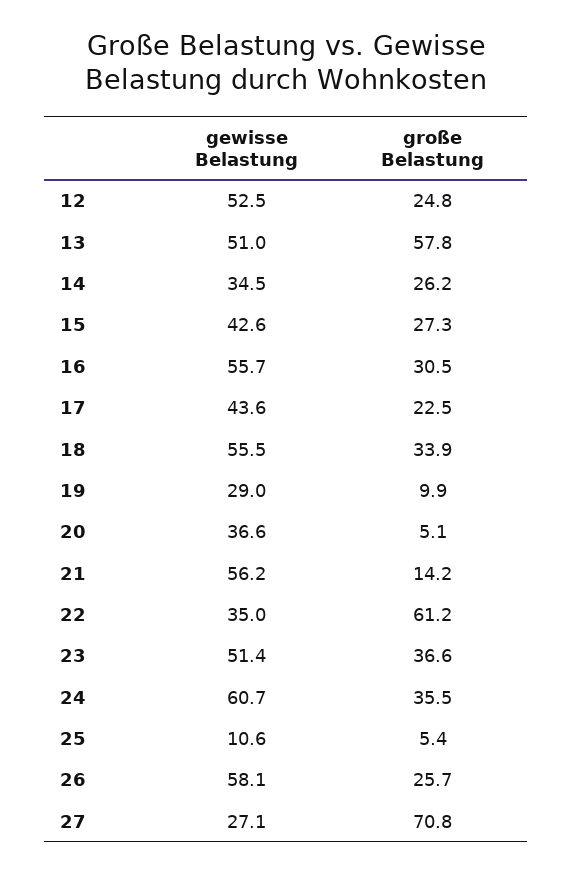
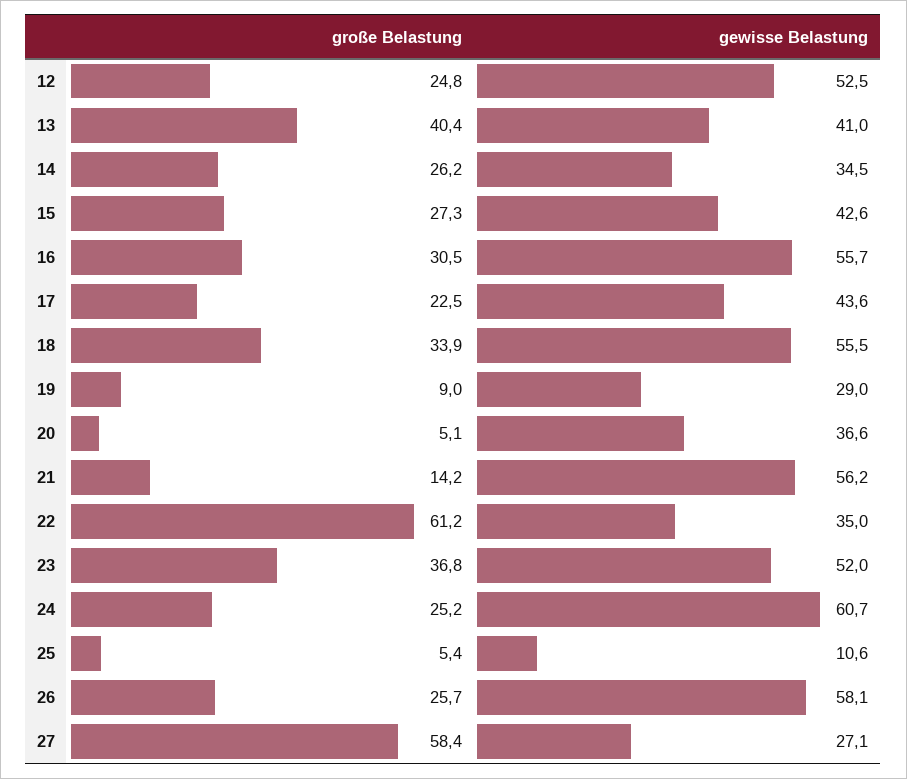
  {
    "gewisse Belastung": {
      "12": 52.5,
-     "13": 51,
+     "13": 41,
      "14": 34.5,
      "15": 42.6,
      "16": 55.7,
      "17": 43.6,
      "18": 55.5,
      "19": 29,
      "20": 36.6,
      "21": 56.2,
      "22": 35,
-     "23": 51.4,
+     "23": 52,
      "24": 60.7,
      "25": 10.6,
      "26": 58.1,
      "27": 27.1
    },
    "große Belastung": {
      "12": 24.8,
-     "13": 57.8,
+     "13": 40.4,
      "14": 26.2,
      "15": 27.3,
      "16": 30.5,
      "17": 22.5,
      "18": 33.9,
-     "19": 9.9,
+     "19": 9,
      "20": 5.1,
      "21": 14.2,
      "22": 61.2,
-     "23": 36.6,
+     "23": 36.8,
-     "24": 35.5,
+     "24": 25.2,
      "25": 5.4,
      "26": 25.7,
-     "27": 70.8
+     "27": 58.4
    }
  }

